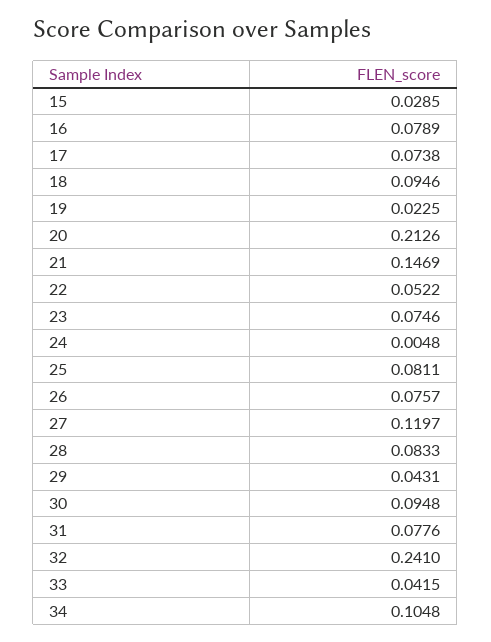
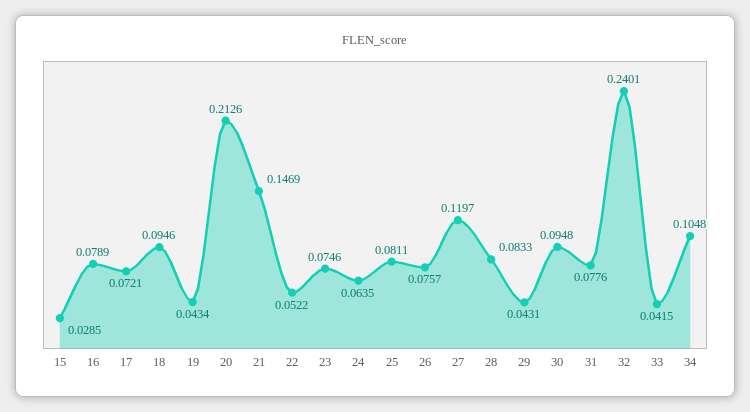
  {
    "15": 0.0285,
    "16": 0.0789,
-   "17": 0.0738,
+   "17": 0.0721,
    "18": 0.0946,
-   "19": 0.0225,
+   "19": 0.0434,
    "20": 0.2126,
    "21": 0.1469,
    "22": 0.0522,
    "23": 0.0746,
-   "24": 0.0048,
+   "24": 0.0635,
    "25": 0.0811,
    "26": 0.0757,
    "27": 0.1197,
    "28": 0.0833,
    "29": 0.0431,
    "30": 0.0948,
    "31": 0.0776,
-   "32": 0.241,
+   "32": 0.2401,
    "33": 0.0415,
    "34": 0.1048
  }

